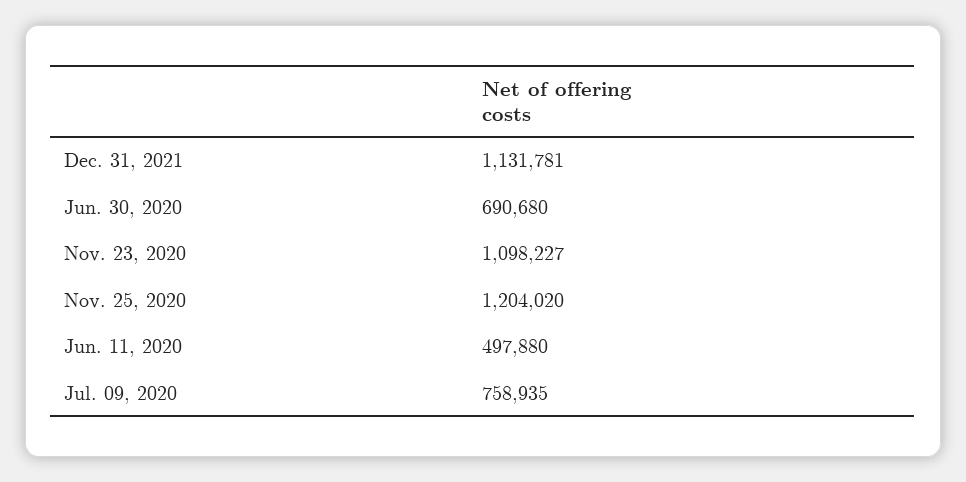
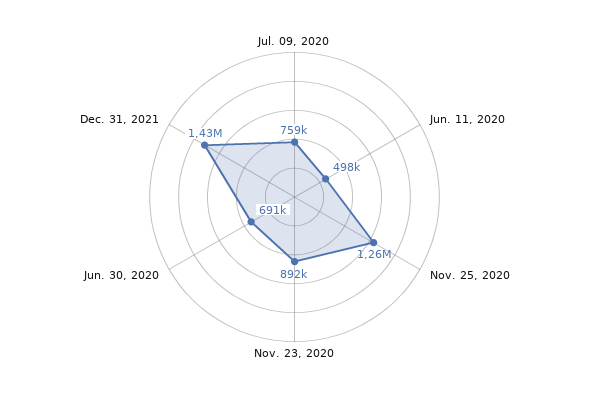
  {
-   "Dec. 31, 2021": 1131781,
+   "Dec. 31, 2021": 1430000,
    "Jun. 30, 2020": 690680,
-   "Nov. 23, 2020": 1098227,
+   "Nov. 23, 2020": 892000,
-   "Nov. 25, 2020": 1204020,
+   "Nov. 25, 2020": 1260000,
    "Jun. 11, 2020": 497880,
    "Jul. 09, 2020": 758935
  }

